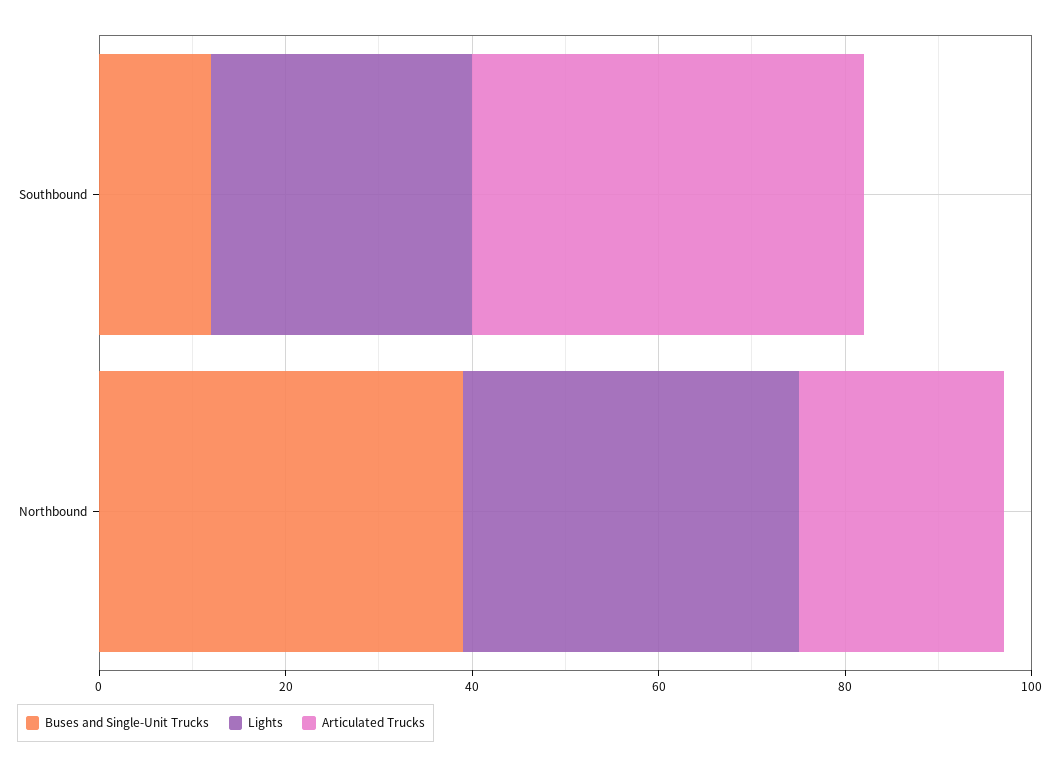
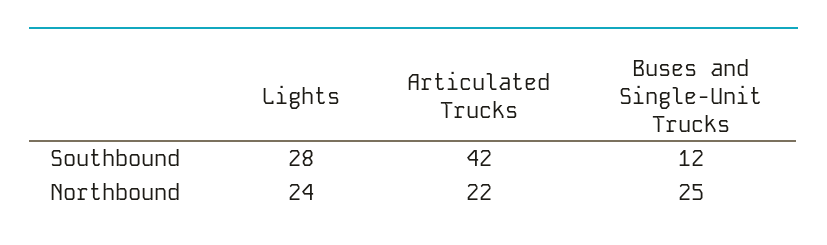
  {
    "Buses and Single-Unit Trucks": {
      "Southbound": 12,
-     "Northbound": 40
+     "Northbound": 25
    },
    "Lights": {
      "Southbound": 28,
-     "Northbound": 35
+     "Northbound": 24
    },
    "Articulated Trucks": {
      "Southbound": 42,
      "Northbound": 22
    }
  }

